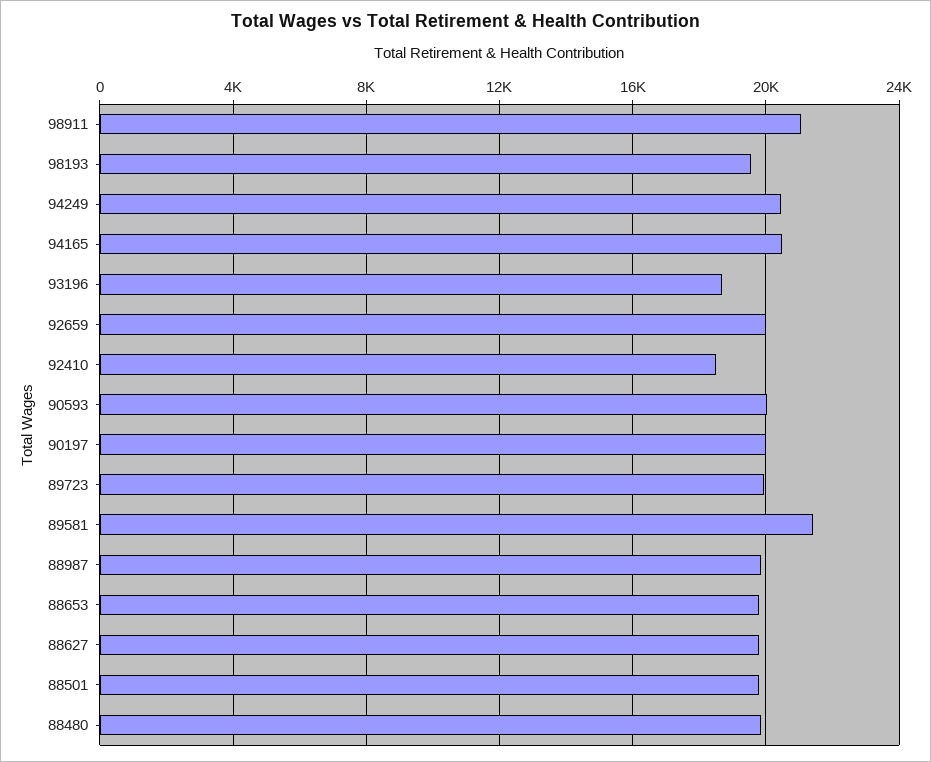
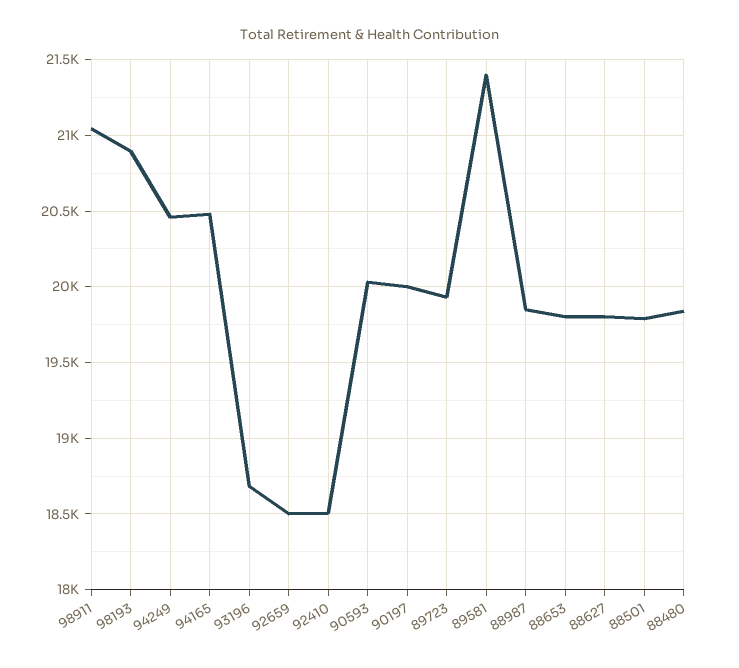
  {
    "98911": 21050,
-   "98193": 19500,
+   "98193": 20900,
    "94249": 20450,
    "94165": 20500,
    "93196": 18700,
-   "92659": 20000,
+   "92659": 18500,
    "92410": 18500,
    "90593": 20050,
    "90197": 20000,
    "89723": 19950,
    "89581": 21400,
    "88987": 19850,
    "88653": 19800,
    "88627": 19800,
    "88501": 19800,
    "88480": 19850
  }

